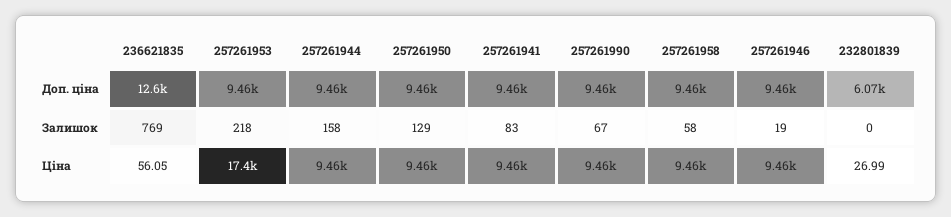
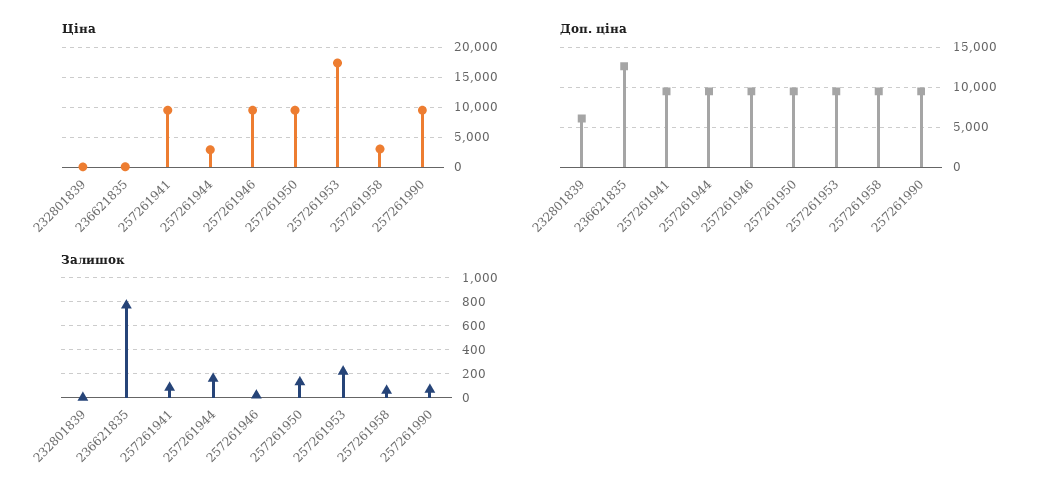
  {
    "Доп. ціна": {
      "236621835": 12600,
      "257261953": 9460,
      "257261944": 9460,
      "257261950": 9460,
      "257261941": 9460,
      "257261990": 9460,
      "257261958": 9460,
      "257261946": 9460,
      "232801839": 6070
    },
    "Залишок": {
      "236621835": 769,
      "257261953": 218,
      "257261944": 158,
      "257261950": 129,
      "257261941": 83,
      "257261990": 67,
      "257261958": 58,
      "257261946": 19,
      "232801839": 0
    },
    "Ціна": {
      "236621835": 56.05,
      "257261953": 17400,
-     "257261944": 9460,
+     "257261944": 2500,
      "257261950": 9460,
      "257261941": 9460,
      "257261990": 9460,
-     "257261958": 9460,
+     "257261958": 2500,
      "257261946": 9460,
      "232801839": 26.99
    }
  }

